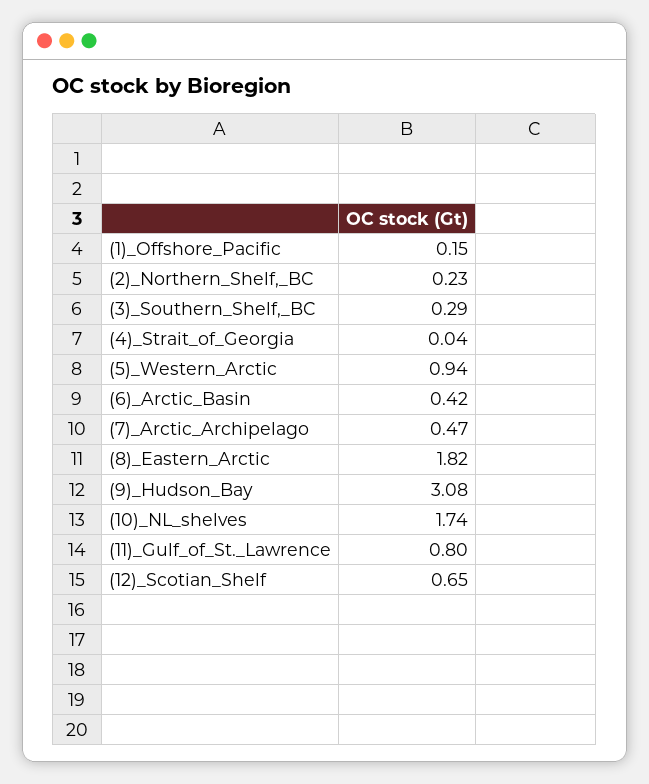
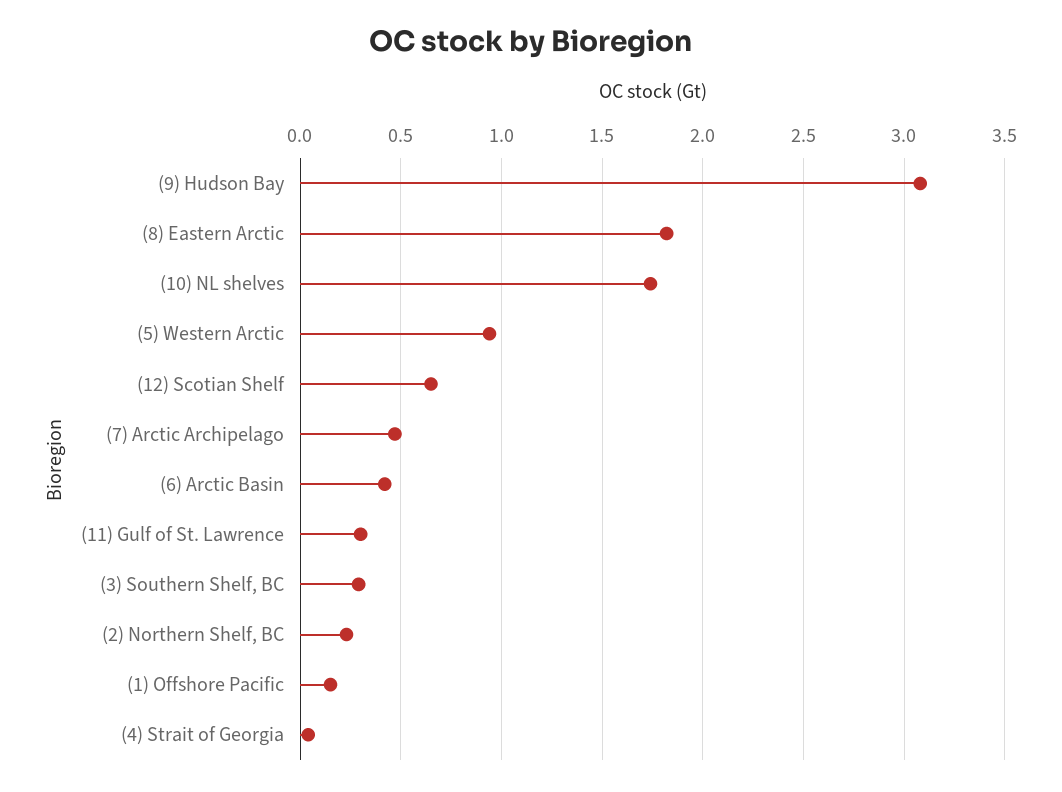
  {
    "(1)_Offshore_Pacific": 0.15,
    "(2)_Northern_Shelf,_BC": 0.23,
    "(3)_Southern_Shelf,_BC": 0.29,
    "(4)_Strait_of_Georgia": 0.04,
    "(5)_Western_Arctic": 0.94,
    "(6)_Arctic_Basin": 0.42,
    "(7)_Arctic_Archipelago": 0.47,
    "(8)_Eastern_Arctic": 1.82,
    "(9)_Hudson_Bay": 3.08,
    "(10)_NL_shelves": 1.74,
-   "(11)_Gulf_of_St._Lawrence": 0.8,
+   "(11)_Gulf_of_St._Lawrence": 0.3,
    "(12)_Scotian_Shelf": 0.65
  }

